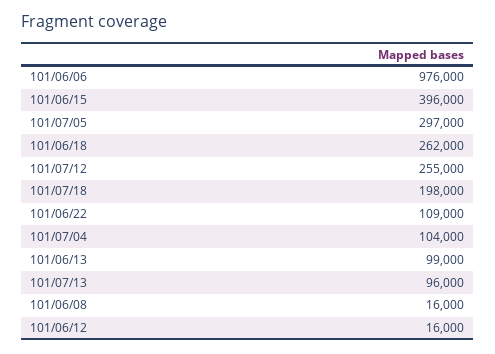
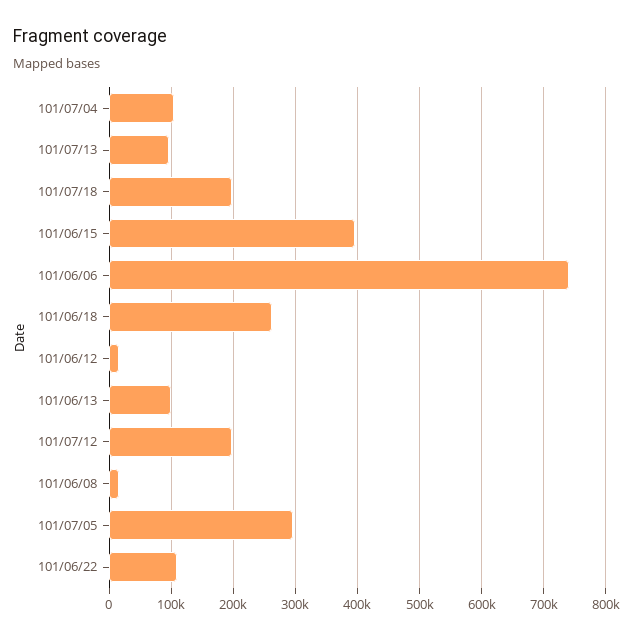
  {
-   "101/06/06": 976000,
+   "101/06/06": 740000,
    "101/06/15": 396000,
    "101/07/05": 297000,
    "101/06/18": 262000,
-   "101/07/12": 255000,
+   "101/07/12": 200000,
    "101/07/18": 198000,
    "101/06/22": 109000,
    "101/07/04": 104000,
    "101/06/13": 99000,
    "101/07/13": 96000,
    "101/06/08": 16000,
    "101/06/12": 16000
  }

